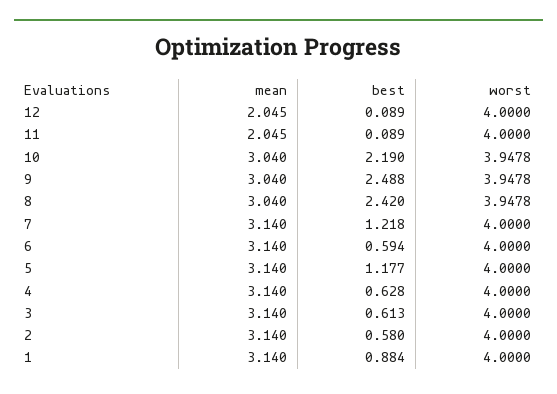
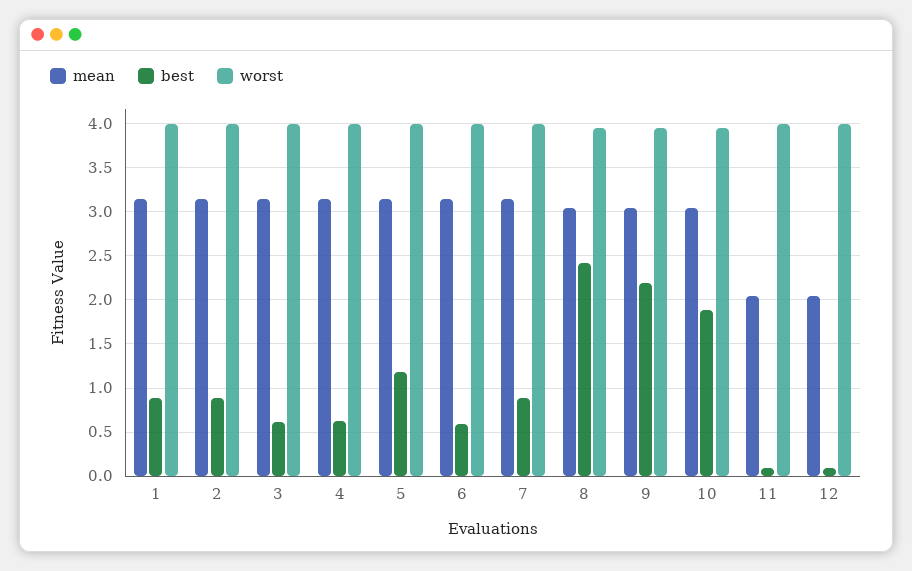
  {
    "mean": {
      "12": 2.045,
      "11": 2.045,
      "10": 3.04,
      "9": 3.04,
      "8": 3.04,
      "7": 3.14,
      "6": 3.14,
      "5": 3.14,
      "4": 3.14,
      "3": 3.14,
      "2": 3.14,
      "1": 3.14
    },
    "best": {
      "12": 0.089,
      "11": 0.089,
-     "10": 2.19,
+     "10": 1.9,
-     "9": 2.488,
+     "9": 2.2,
      "8": 2.42,
-     "7": 1.218,
+     "7": 0.9,
      "6": 0.594,
      "5": 1.177,
      "4": 0.628,
      "3": 0.613,
-     "2": 0.58,
+     "2": 0.9,
      "1": 0.884
    },
    "worst": {
      "12": 4,
      "11": 4,
      "10": 3.9478,
      "9": 3.9478,
      "8": 3.9478,
      "7": 4,
      "6": 4,
      "5": 4,
      "4": 4,
      "3": 4,
      "2": 4,
      "1": 4
    }
  }

